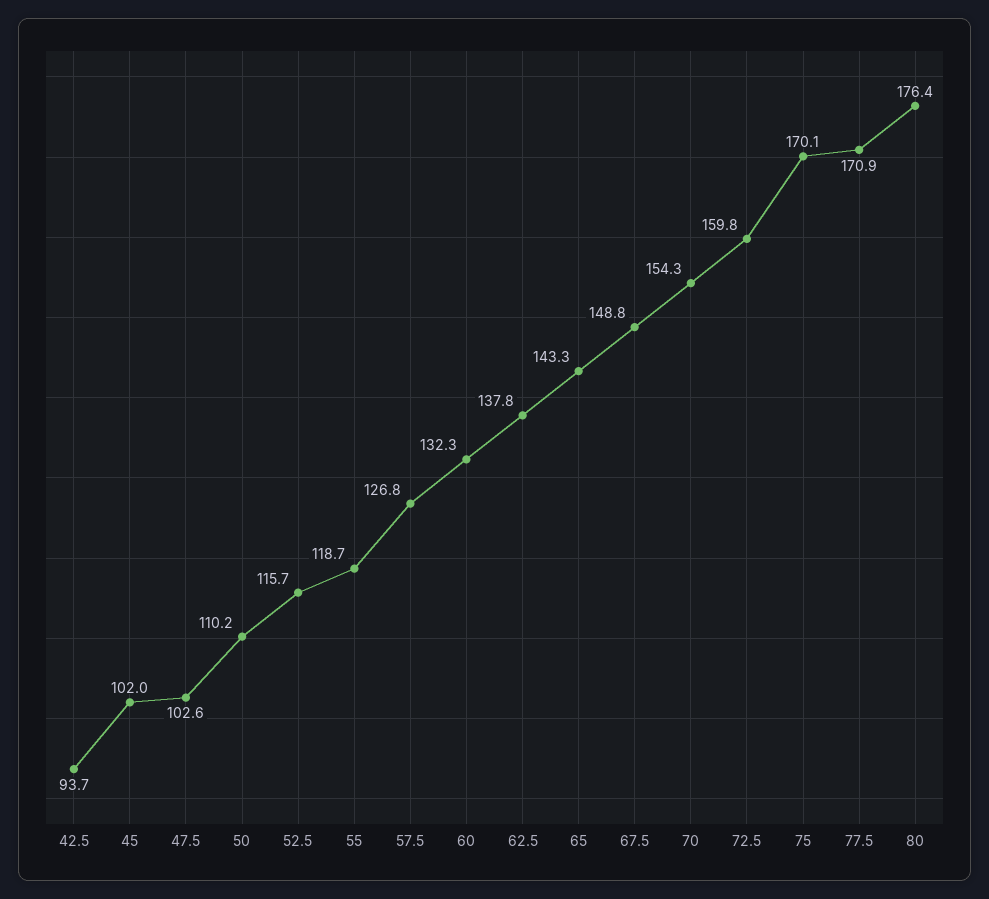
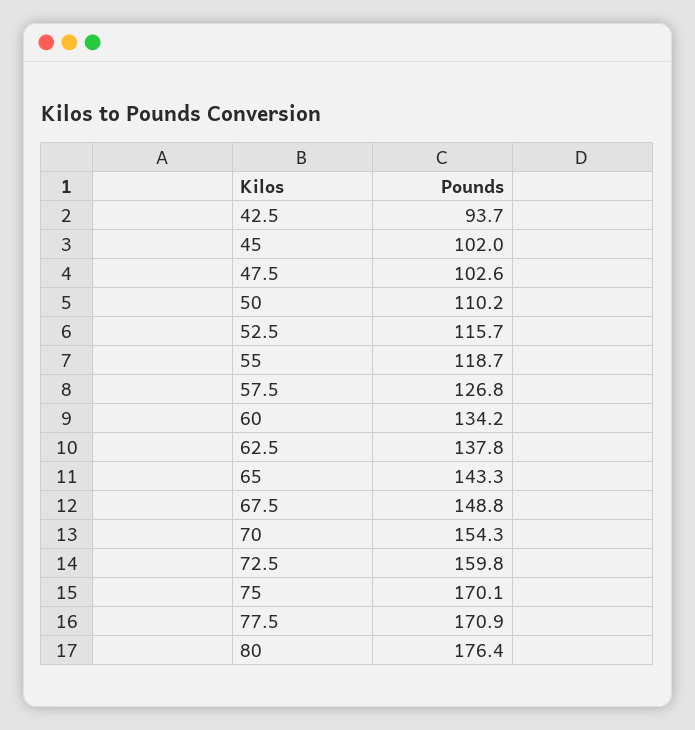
  {
    "42.5": 93.7,
    "45": 102,
    "47.5": 102.6,
    "50": 110.2,
    "52.5": 115.7,
    "55": 118.7,
    "57.5": 126.8,
-   "60": 132.3,
+   "60": 134.2,
    "62.5": 137.8,
    "65": 143.3,
    "67.5": 148.8,
    "70": 154.3,
    "72.5": 159.8,
    "75": 170.1,
    "77.5": 170.9,
    "80": 176.4
  }

